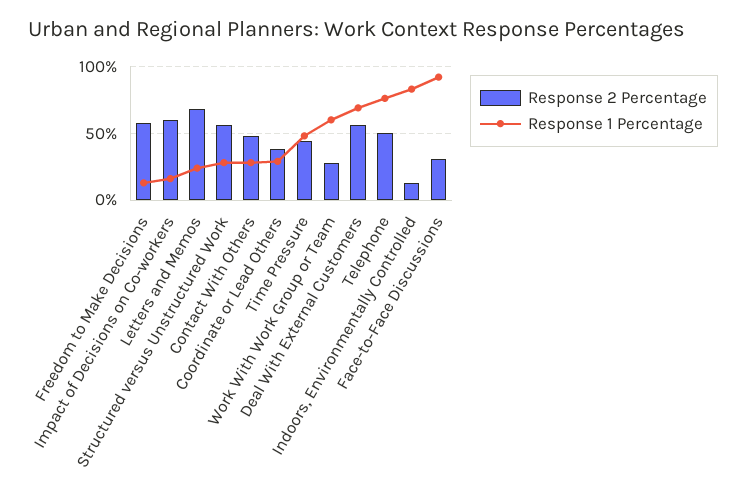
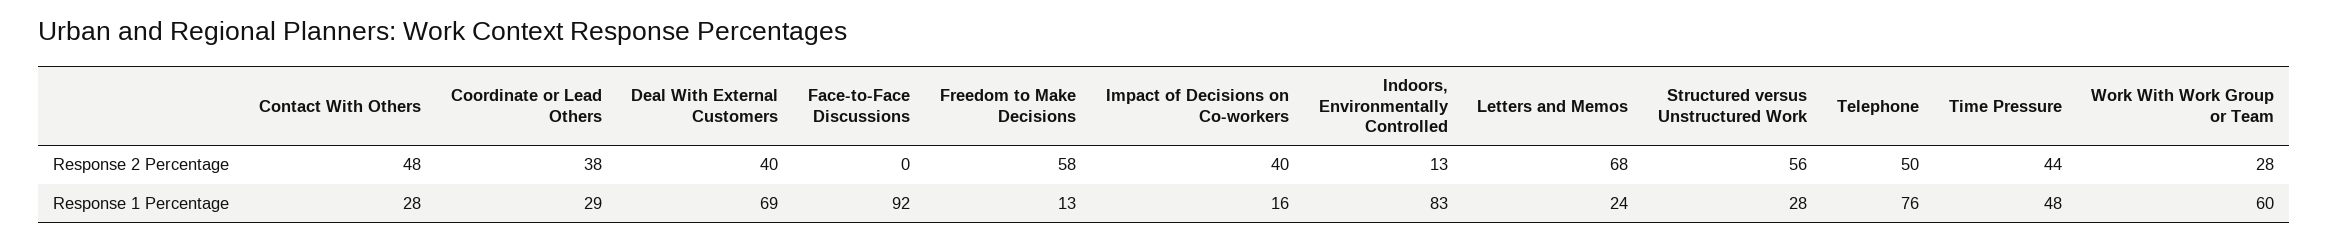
  {
    "Response 2 Percentage": {
      "Freedom to Make Decisions": 58,
-     "Impact of Decisions on Co-workers": 60,
+     "Impact of Decisions on Co-workers": 40,
      "Letters and Memos": 68,
      "Structured versus Unstructured Work": 56,
      "Contact With Others": 48,
      "Coordinate or Lead Others": 38,
      "Time Pressure": 44,
      "Work With Work Group or Team": 28,
-     "Deal With External Customers": 55,
+     "Deal With External Customers": 40,
      "Telephone": 50,
      "Indoors, Environmentally Controlled": 13,
-     "Face-to-Face Discussions": 30
+     "Face-to-Face Discussions": 0
    },
    "Response 1 Percentage": {
      "Freedom to Make Decisions": 13,
      "Impact of Decisions on Co-workers": 16,
      "Letters and Memos": 24,
      "Structured versus Unstructured Work": 28,
      "Contact With Others": 28,
      "Coordinate or Lead Others": 29,
      "Time Pressure": 48,
      "Work With Work Group or Team": 60,
      "Deal With External Customers": 69,
      "Telephone": 76,
      "Indoors, Environmentally Controlled": 83,
      "Face-to-Face Discussions": 92
    }
  }

